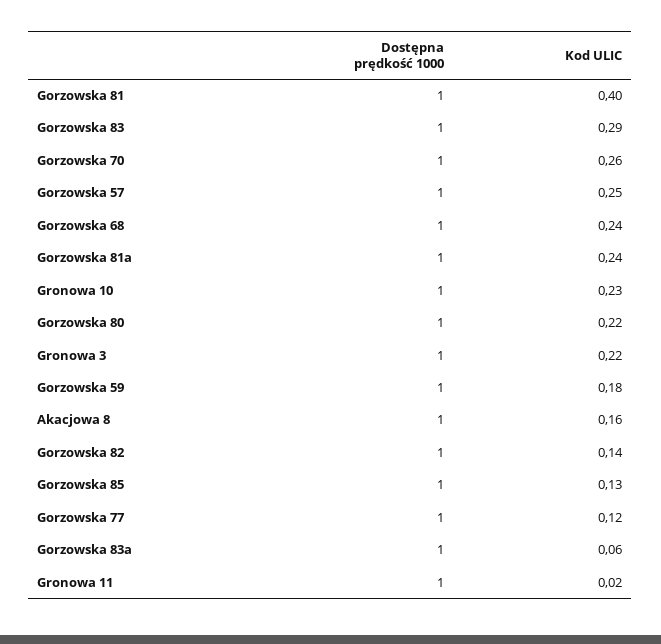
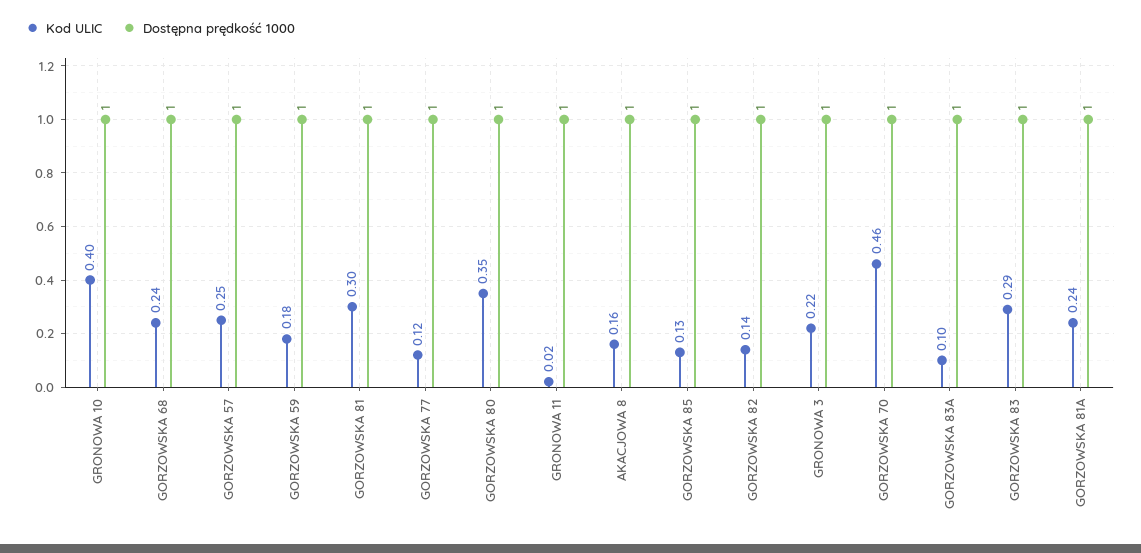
  {
    "Dostępna prędkość 1000": {
      "Gorzowska 81": 1,
      "Gorzowska 83": 1,
      "Gorzowska 70": 1,
      "Gorzowska 57": 1,
      "Gorzowska 68": 1,
      "Gorzowska 81a": 1,
      "Gronowa 10": 1,
      "Gorzowska 80": 1,
      "Gronowa 3": 1,
      "Gorzowska 59": 1,
      "Akacjowa 8": 1,
      "Gorzowska 82": 1,
      "Gorzowska 85": 1,
      "Gorzowska 77": 1,
      "Gorzowska 83a": 1,
      "Gronowa 11": 1
    },
    "Kod ULIC": {
-     "Gorzowska 81": 0.4,
+     "Gorzowska 81": 0.3,
      "Gorzowska 83": 0.29,
-     "Gorzowska 70": 0.26,
+     "Gorzowska 70": 0.46,
      "Gorzowska 57": 0.25,
      "Gorzowska 68": 0.24,
      "Gorzowska 81a": 0.24,
-     "Gronowa 10": 0.23,
+     "Gronowa 10": 0.4,
-     "Gorzowska 80": 0.22,
+     "Gorzowska 80": 0.35,
      "Gronowa 3": 0.22,
      "Gorzowska 59": 0.18,
      "Akacjowa 8": 0.16,
      "Gorzowska 82": 0.14,
      "Gorzowska 85": 0.13,
      "Gorzowska 77": 0.12,
-     "Gorzowska 83a": 0.06,
+     "Gorzowska 83a": 0.1,
      "Gronowa 11": 0.02
    }
  }

